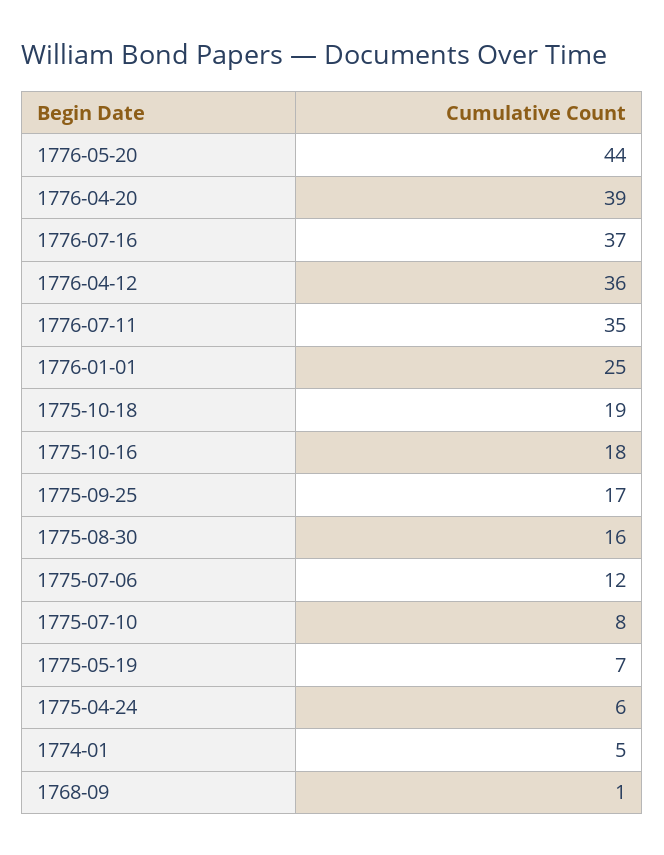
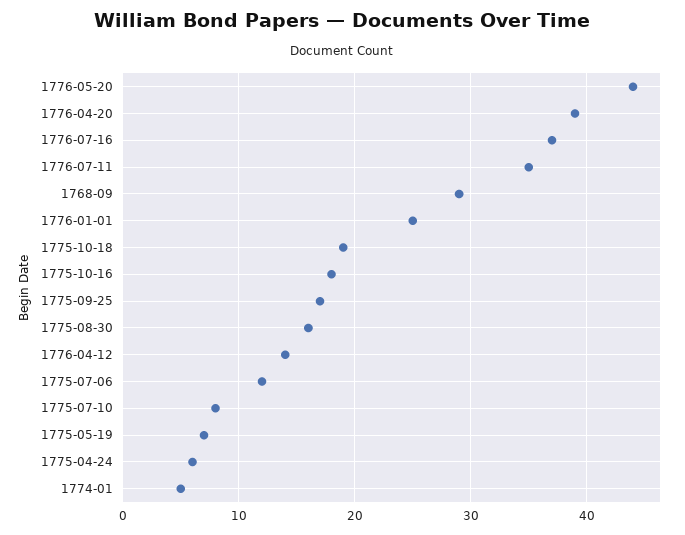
  {
    "1776-05-20": 44,
    "1776-04-20": 39,
    "1776-07-16": 37,
-   "1776-04-12": 36,
+   "1776-04-12": 14,
    "1776-07-11": 35,
    "1776-01-01": 25,
    "1775-10-18": 19,
    "1775-10-16": 18,
    "1775-09-25": 17,
    "1775-08-30": 16,
    "1775-07-06": 12,
    "1775-07-10": 8,
    "1775-05-19": 7,
    "1775-04-24": 6,
    "1774-01": 5,
-   "1768-09": 1
+   "1768-09": 29
  }

